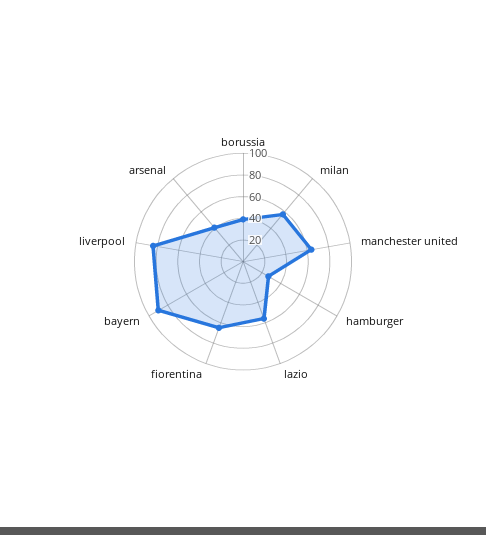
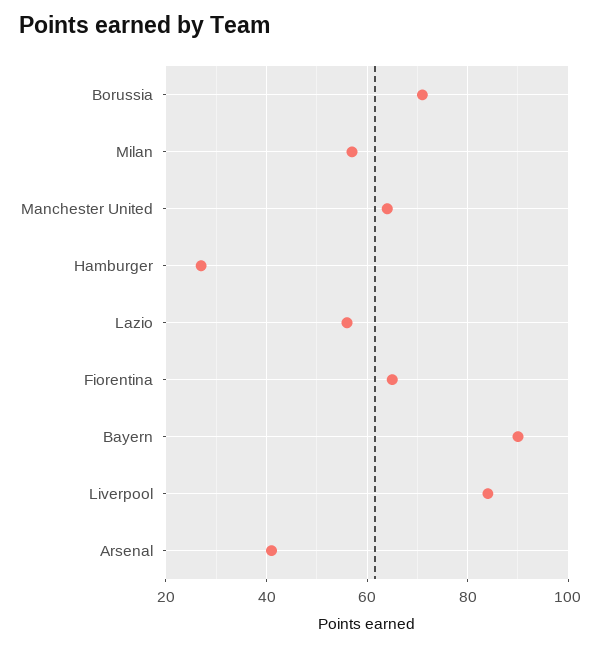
  {
-   "borussia": 40,
+   "borussia": 70,
    "milan": 55,
    "manchester united": 65,
    "hamburger": 25,
    "lazio": 55,
    "fiorentina": 65,
    "bayern": 90,
    "liverpool": 85,
    "arsenal": 40
  }

